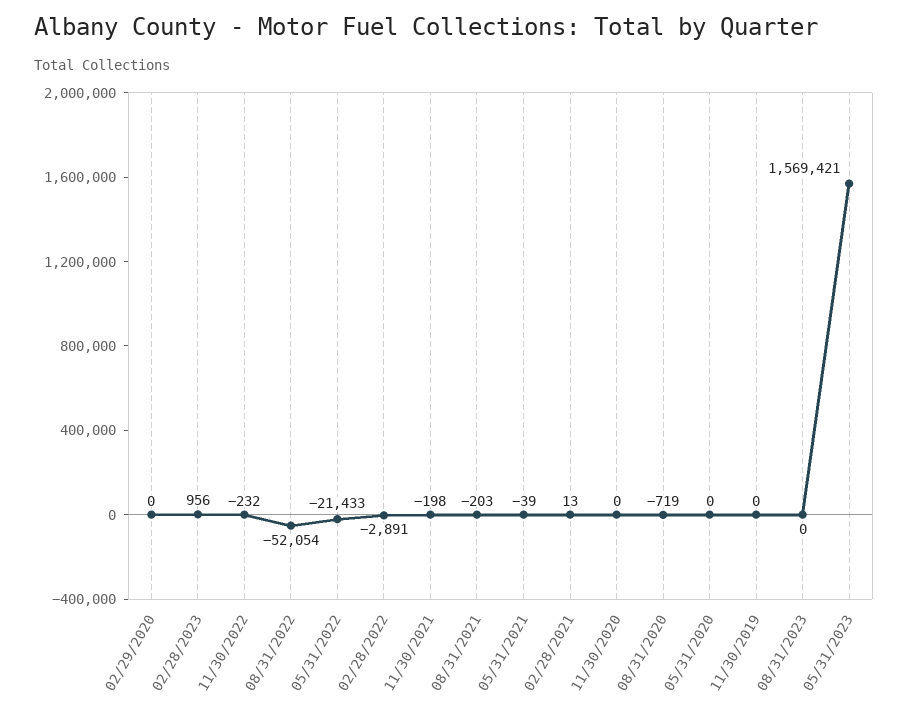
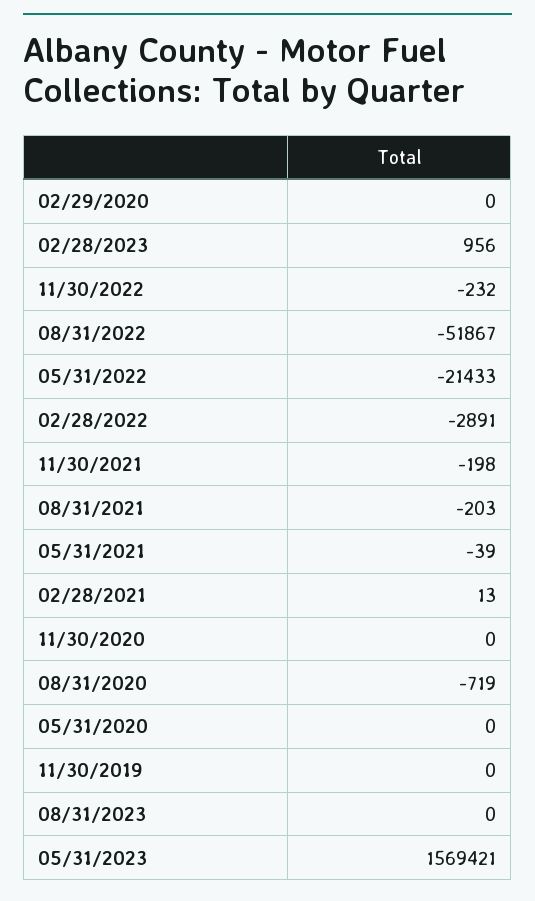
  {
    "02/29/2020": 0,
    "02/28/2023": 956,
    "11/30/2022": -232,
-   "08/31/2022": -52054,
+   "08/31/2022": -51867,
    "05/31/2022": -21433,
    "02/28/2022": -2891,
    "11/30/2021": -198,
    "08/31/2021": -203,
    "05/31/2021": -39,
    "02/28/2021": 13,
    "11/30/2020": 0,
    "08/31/2020": -719,
    "05/31/2020": 0,
    "11/30/2019": 0,
    "08/31/2023": 0,
    "05/31/2023": 1569421
  }

